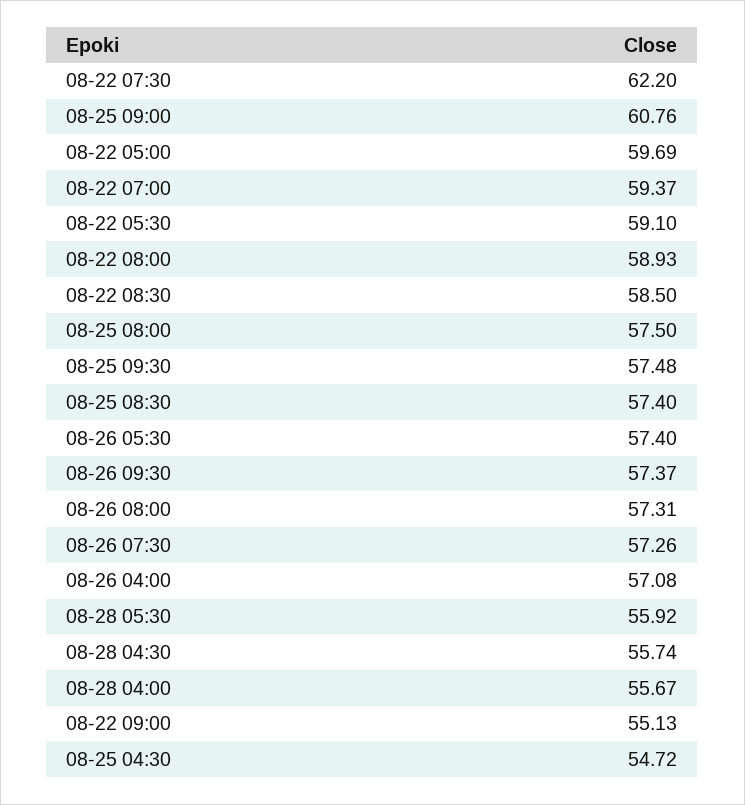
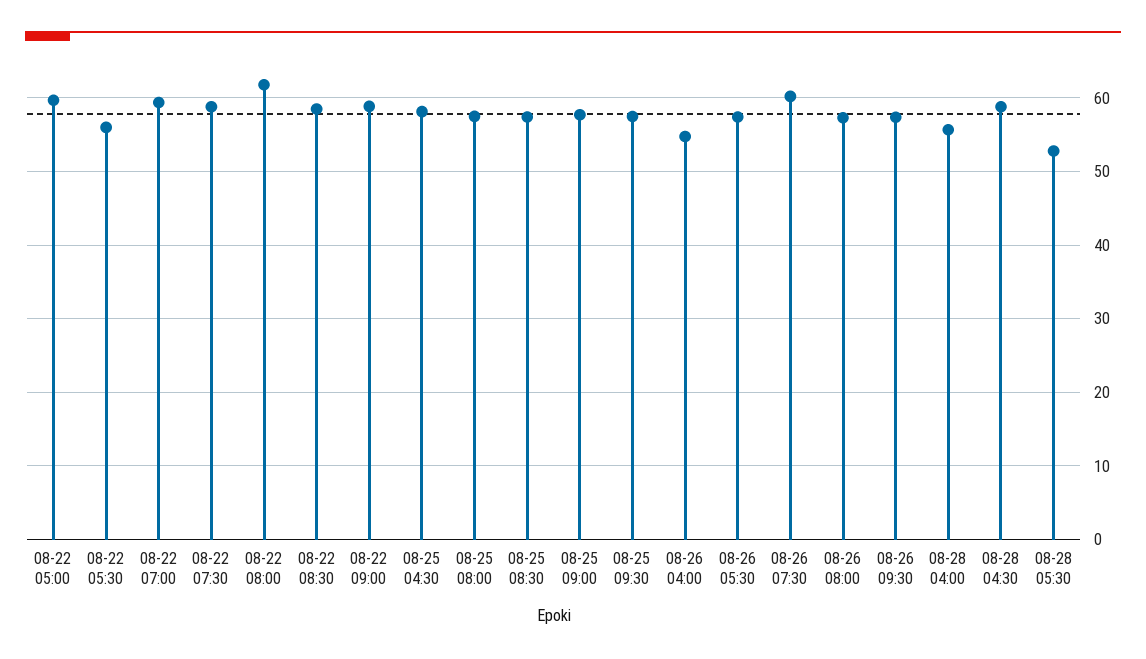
  {
-   "08-22 07:30": 62.2,
+   "08-22 07:30": 59,
-   "08-25 09:00": 60.76,
+   "08-25 09:00": 58,
    "08-22 05:00": 59.69,
    "08-22 07:00": 59.37,
-   "08-22 05:30": 59.1,
+   "08-22 05:30": 56,
-   "08-22 08:00": 58.93,
+   "08-22 08:00": 62,
    "08-22 08:30": 58.5,
    "08-25 08:00": 57.5,
    "08-25 09:30": 57.48,
    "08-25 08:30": 57.4,
    "08-26 05:30": 57.4,
    "08-26 09:30": 57.37,
    "08-26 08:00": 57.31,
-   "08-26 07:30": 57.26,
+   "08-26 07:30": 60,
-   "08-26 04:00": 57.08,
+   "08-26 04:00": 55,
-   "08-28 05:30": 55.92,
+   "08-28 05:30": 53,
-   "08-28 04:30": 55.74,
+   "08-28 04:30": 59,
    "08-28 04:00": 55.67,
-   "08-22 09:00": 55.13,
+   "08-22 09:00": 59,
-   "08-25 04:30": 54.72
+   "08-25 04:30": 58
  }

